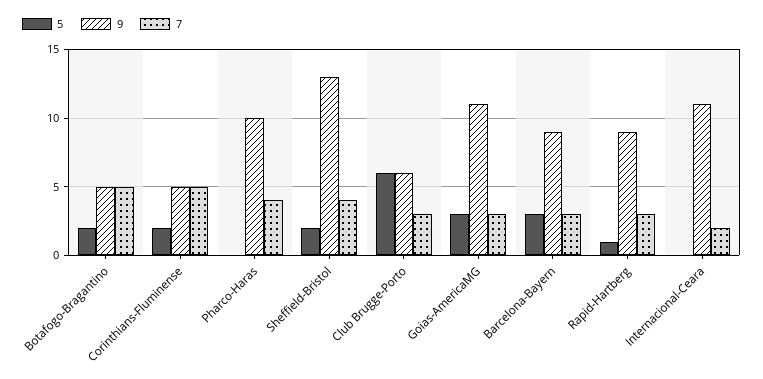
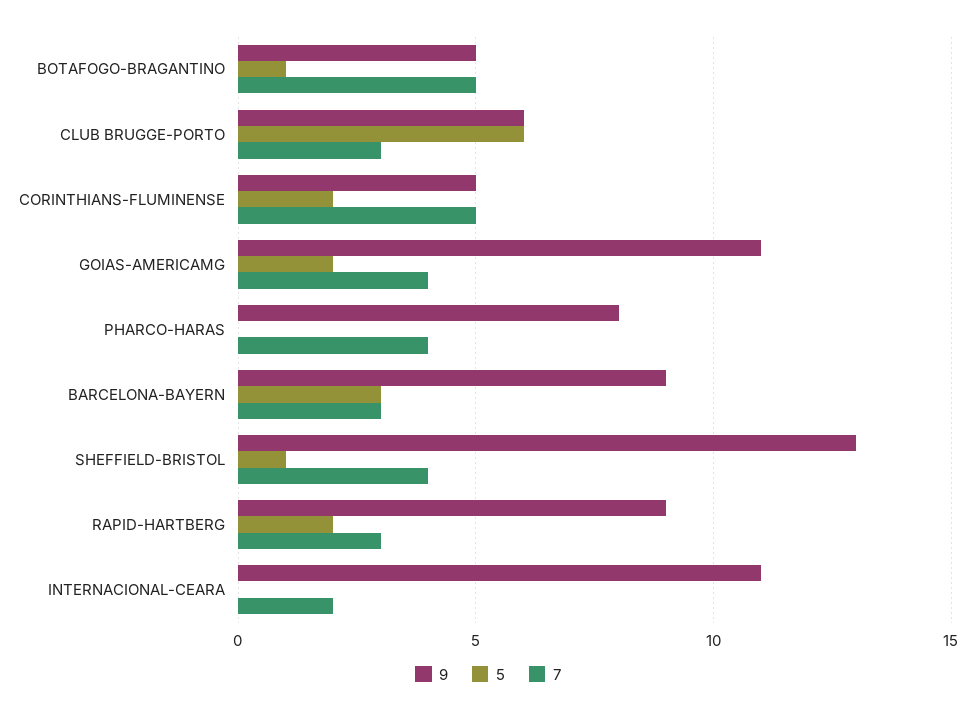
  {
    "5": {
-     "Botafogo-Bragantino": 2,
+     "Botafogo-Bragantino": 1,
      "Corinthians-Fluminense": 2,
      "Pharco-Haras": 0,
-     "Sheffield-Bristol": 2,
+     "Sheffield-Bristol": 1,
      "Club Brugge-Porto": 6,
-     "Goias-AmericaMG": 3,
+     "Goias-AmericaMG": 2,
      "Barcelona-Bayern": 3,
-     "Rapid-Hartberg": 1,
+     "Rapid-Hartberg": 2,
      "Internacional-Ceara": 0
    },
    "9": {
      "Botafogo-Bragantino": 5,
      "Corinthians-Fluminense": 5,
-     "Pharco-Haras": 10,
+     "Pharco-Haras": 8,
      "Sheffield-Bristol": 13,
      "Club Brugge-Porto": 6,
      "Goias-AmericaMG": 11,
      "Barcelona-Bayern": 9,
      "Rapid-Hartberg": 9,
      "Internacional-Ceara": 11
    },
    "7": {
      "Botafogo-Bragantino": 5,
      "Corinthians-Fluminense": 5,
      "Pharco-Haras": 4,
      "Sheffield-Bristol": 4,
      "Club Brugge-Porto": 3,
-     "Goias-AmericaMG": 3,
+     "Goias-AmericaMG": 4,
      "Barcelona-Bayern": 3,
      "Rapid-Hartberg": 3,
      "Internacional-Ceara": 2
    }
  }

